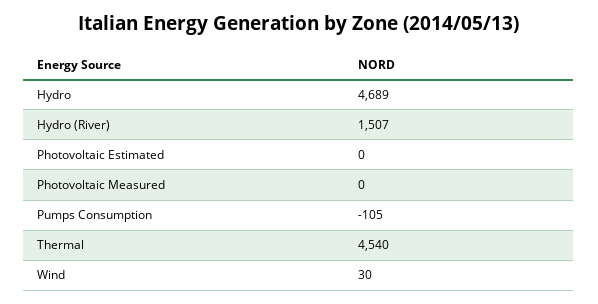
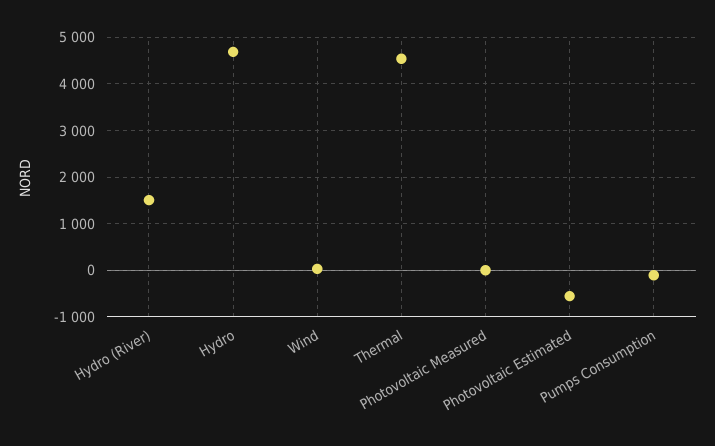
  {
    "Hydro": 4689,
    "Hydro (River)": 1507,
-   "Photovoltaic Estimated": 0,
+   "Photovoltaic Estimated": -600,
    "Photovoltaic Measured": 0,
    "Pumps Consumption": -105,
    "Thermal": 4540,
    "Wind": 30
  }

